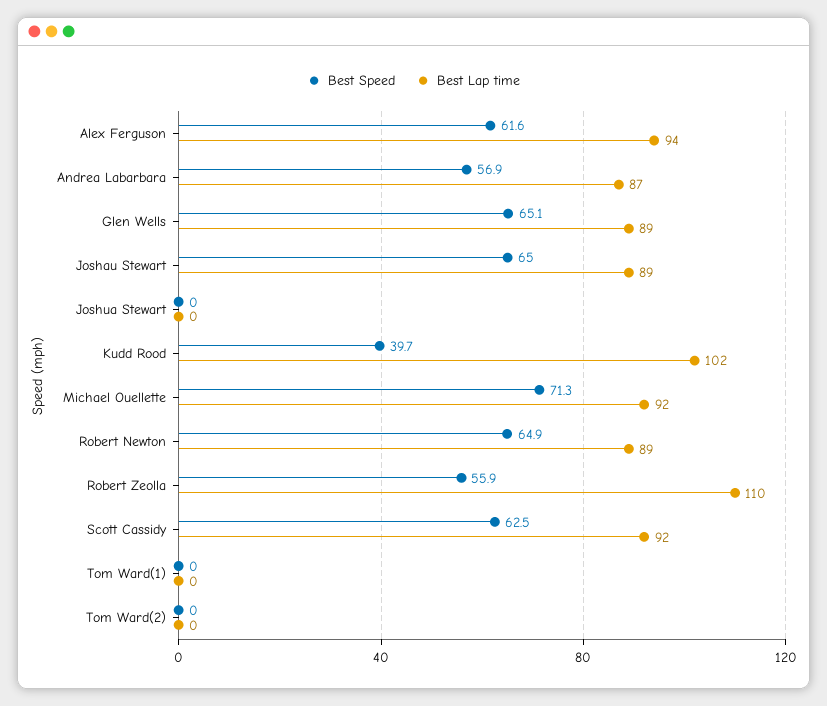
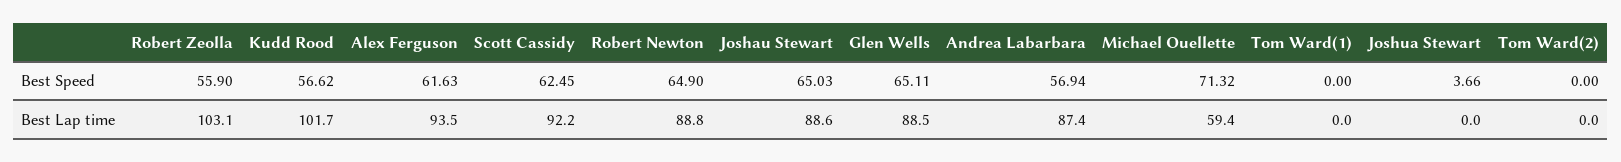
  {
    "Best Speed": {
      "Alex Ferguson": 61.63,
      "Andrea Labarbara": 56.94,
      "Glen Wells": 65.11,
      "Joshau Stewart": 65.03,
-     "Joshua Stewart": 0,
+     "Joshua Stewart": 3.66,
-     "Kudd Rood": 39.7,
+     "Kudd Rood": 56.62,
      "Michael Ouellette": 71.32,
      "Robert Newton": 64.9,
      "Robert Zeolla": 55.9,
      "Scott Cassidy": 62.45,
      "Tom Ward(1)": 0,
      "Tom Ward(2)": 0
    },
    "Best Lap time": {
      "Alex Ferguson": 93.5,
      "Andrea Labarbara": 87.4,
      "Glen Wells": 88.5,
      "Joshau Stewart": 88.6,
      "Joshua Stewart": 0,
      "Kudd Rood": 101.7,
-     "Michael Ouellette": 92,
+     "Michael Ouellette": 59.4,
      "Robert Newton": 88.8,
-     "Robert Zeolla": 110,
+     "Robert Zeolla": 103.1,
      "Scott Cassidy": 92.2,
      "Tom Ward(1)": 0,
      "Tom Ward(2)": 0
    }
  }

